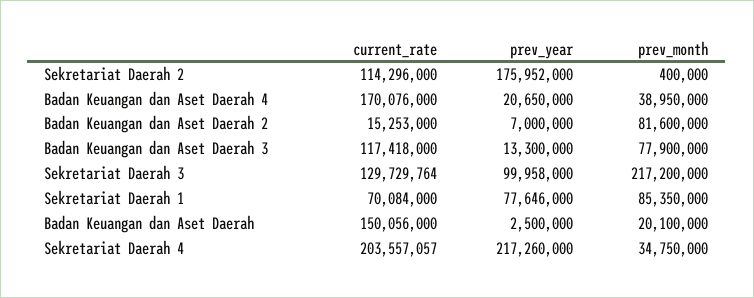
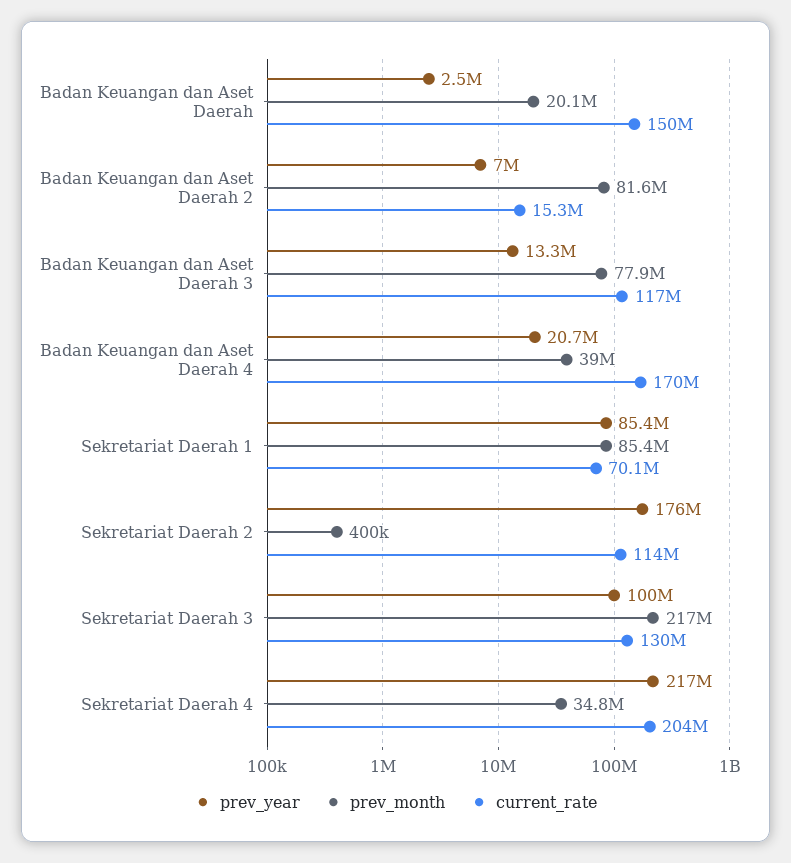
  {
    "current_rate": {
      "Sekretariat Daerah 2": 114296000,
      "Badan Keuangan dan Aset Daerah 4": 170076000,
      "Badan Keuangan dan Aset Daerah 2": 15253000,
      "Badan Keuangan dan Aset Daerah 3": 117418000,
      "Sekretariat Daerah 3": 129729764,
      "Sekretariat Daerah 1": 70084000,
      "Badan Keuangan dan Aset Daerah": 150056000,
      "Sekretariat Daerah 4": 203557057
    },
    "prev_year": {
      "Sekretariat Daerah 2": 175952000,
      "Badan Keuangan dan Aset Daerah 4": 20650000,
      "Badan Keuangan dan Aset Daerah 2": 7000000,
      "Badan Keuangan dan Aset Daerah 3": 13300000,
      "Sekretariat Daerah 3": 99958000,
-     "Sekretariat Daerah 1": 77646000,
+     "Sekretariat Daerah 1": 85400000,
      "Badan Keuangan dan Aset Daerah": 2500000,
      "Sekretariat Daerah 4": 217260000
    },
    "prev_month": {
      "Sekretariat Daerah 2": 400000,
      "Badan Keuangan dan Aset Daerah 4": 38950000,
      "Badan Keuangan dan Aset Daerah 2": 81600000,
      "Badan Keuangan dan Aset Daerah 3": 77900000,
      "Sekretariat Daerah 3": 217200000,
      "Sekretariat Daerah 1": 85350000,
      "Badan Keuangan dan Aset Daerah": 20100000,
      "Sekretariat Daerah 4": 34750000
    }
  }

